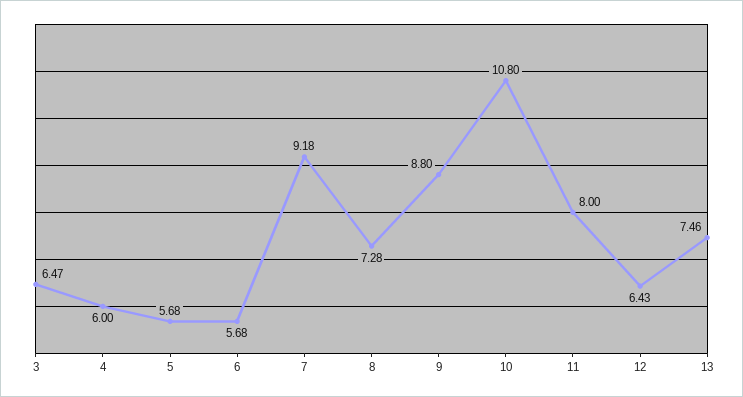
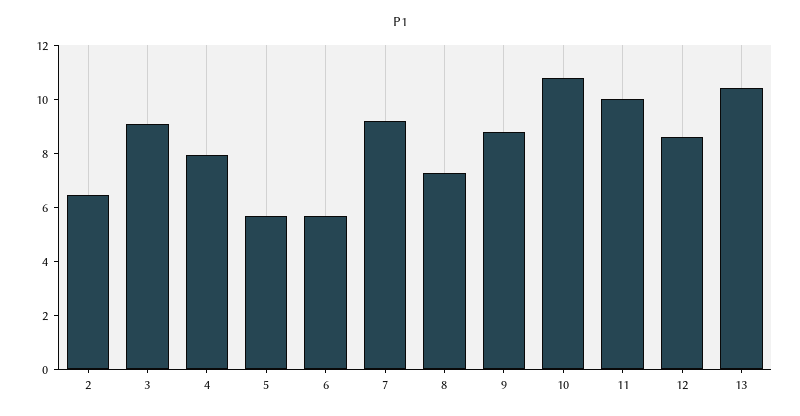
  {
-   "3": 6.47,
+   "3": 9,
-   "4": 6,
+   "4": 8,
    "5": 5.68,
    "6": 5.68,
    "7": 9.18,
    "8": 7.28,
    "9": 8.8,
    "10": 10.8,
-   "11": 8,
+   "11": 10,
-   "12": 6.43,
+   "12": 8.5,
-   "13": 7.46
+   "13": 10.5,
+   "2": 6.5
  }

